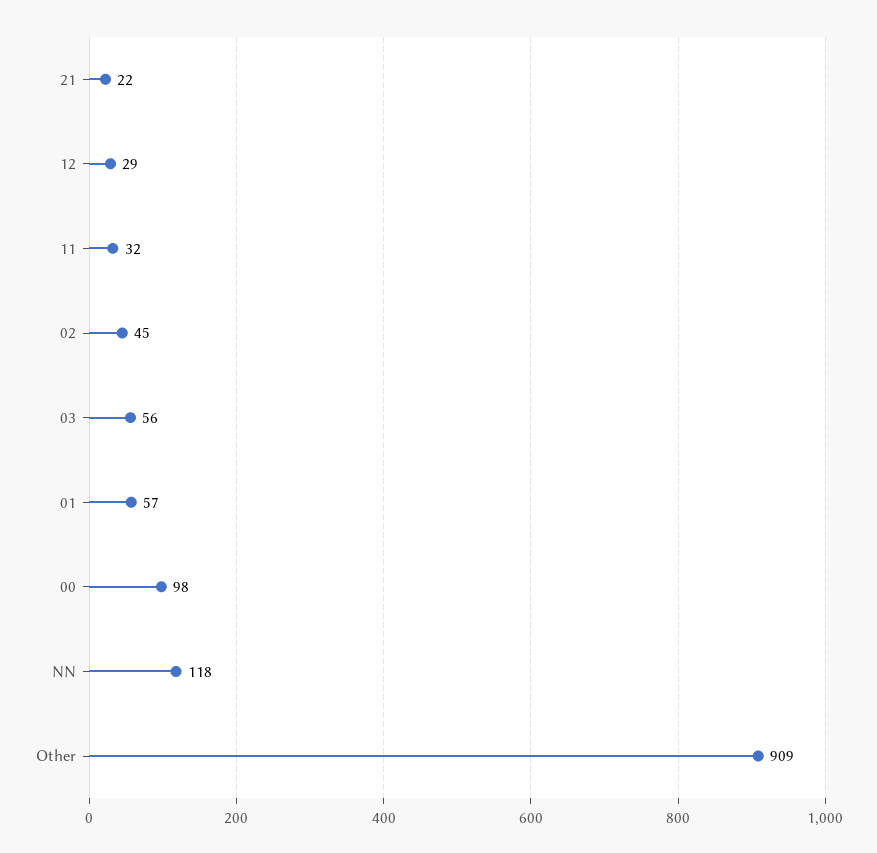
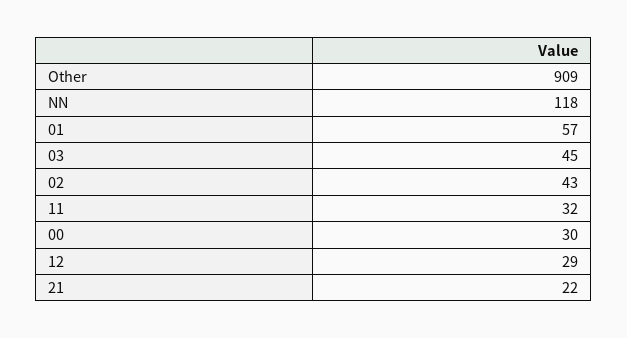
  {
    "21": 22,
    "12": 29,
    "11": 32,
-   "02": 45,
+   "02": 43,
-   "03": 56,
+   "03": 45,
    "01": 57,
-   "00": 98,
+   "00": 30,
    "NN": 118,
    "Other": 909
  }

